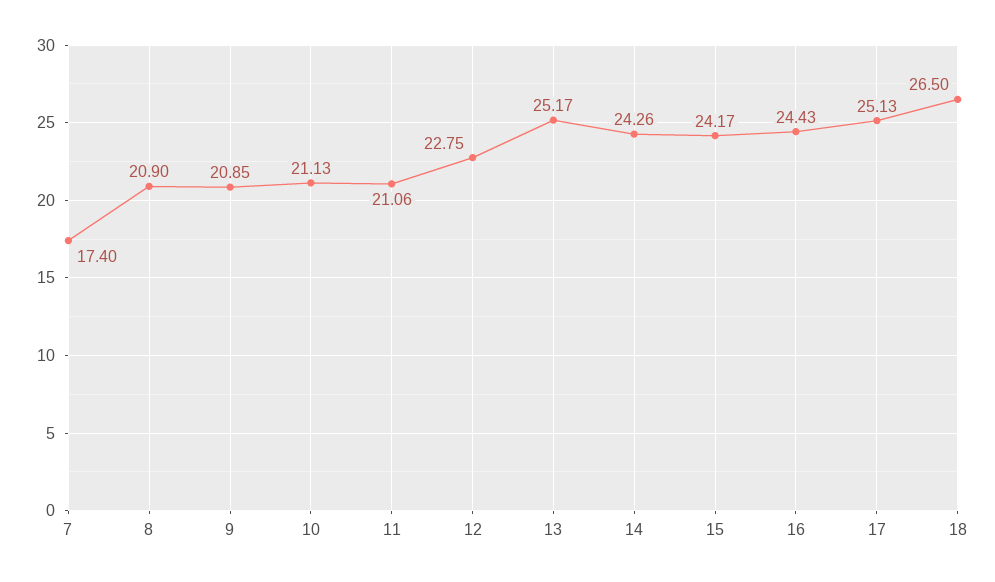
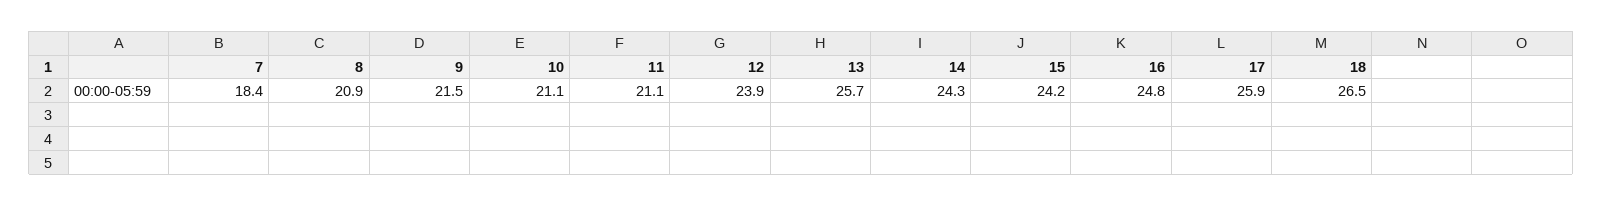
  {
-   "7": 17.4,
+   "7": 18.4,
    "8": 20.9,
-   "9": 20.85,
+   "9": 21.5,
    "10": 21.13,
    "11": 21.06,
-   "12": 22.75,
+   "12": 23.9,
-   "13": 25.17,
+   "13": 25.7,
    "14": 24.26,
    "15": 24.17,
-   "16": 24.43,
+   "16": 24.8,
-   "17": 25.13,
+   "17": 25.9,
    "18": 26.5
  }

